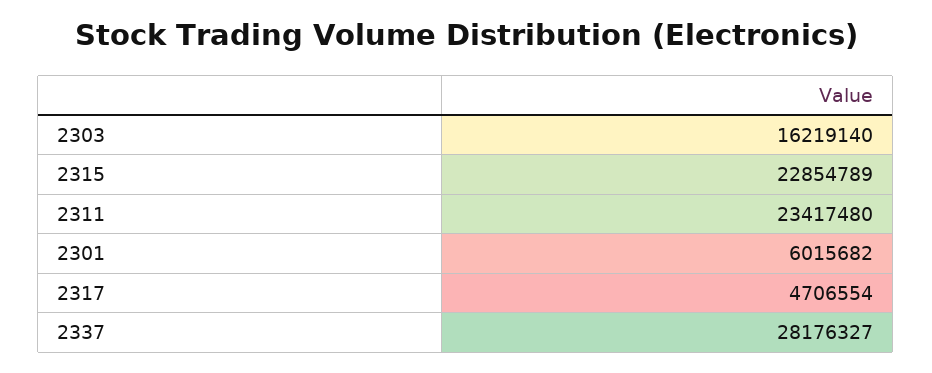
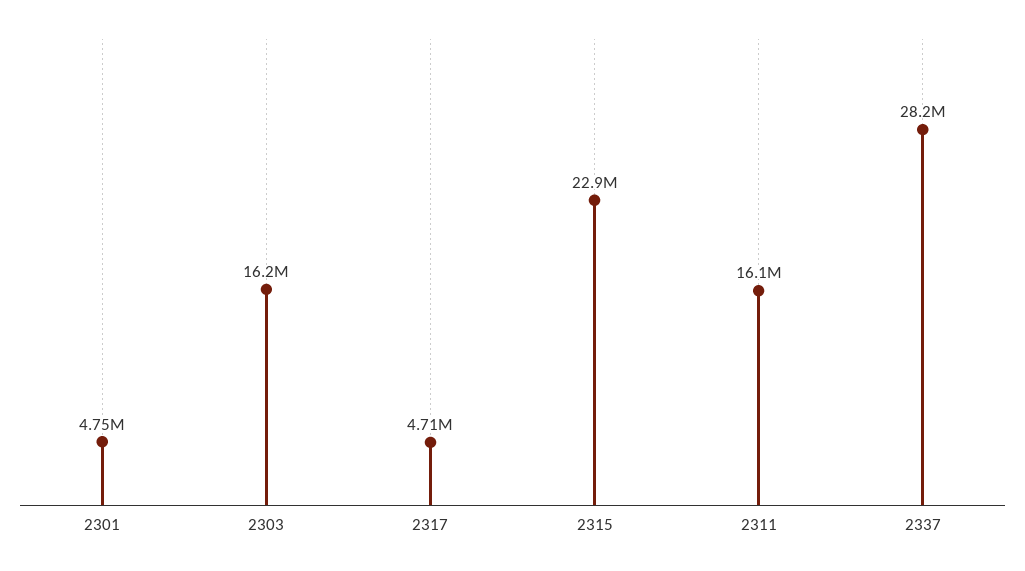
  {
    "2303": 16219140,
    "2315": 22854789,
-   "2311": 23417480,
+   "2311": 16100000,
-   "2301": 6015682,
+   "2301": 4750000,
    "2317": 4706554,
    "2337": 28176327
  }

